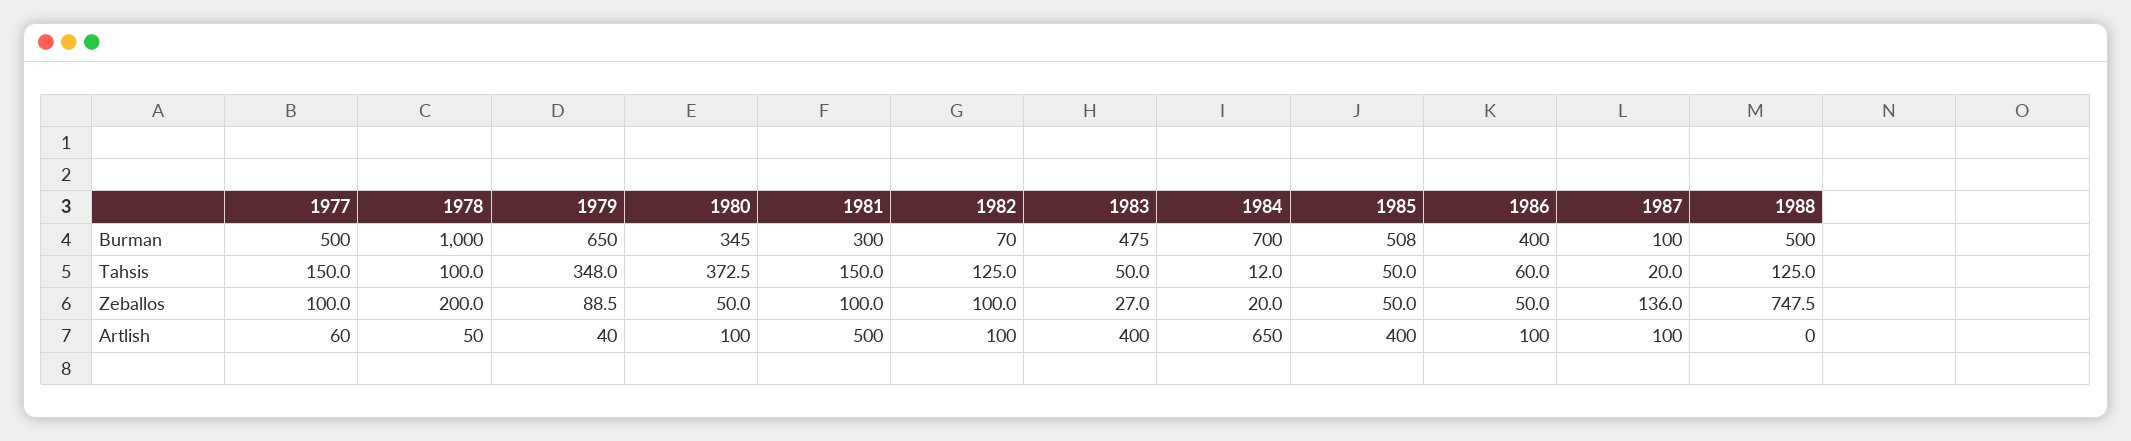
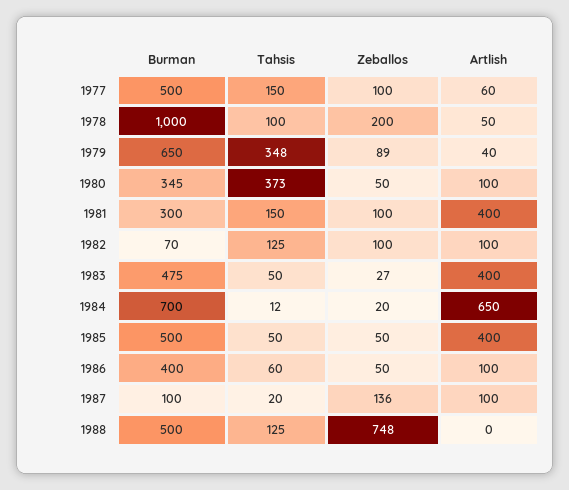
  {
    "1977": {
      "Burman": 500,
      "Tahsis": 150,
      "Zeballos": 100,
      "Artlish": 60
    },
    "1978": {
      "Burman": 1000,
      "Tahsis": 100,
      "Zeballos": 200,
      "Artlish": 50
    },
    "1979": {
      "Burman": 650,
      "Tahsis": 348,
      "Zeballos": 88.5,
      "Artlish": 40
    },
    "1980": {
      "Burman": 345,
      "Tahsis": 372.5,
      "Zeballos": 50,
      "Artlish": 100
    },
    "1981": {
      "Burman": 300,
      "Tahsis": 150,
      "Zeballos": 100,
-     "Artlish": 500
+     "Artlish": 400
    },
    "1982": {
      "Burman": 70,
      "Tahsis": 125,
      "Zeballos": 100,
      "Artlish": 100
    },
    "1983": {
      "Burman": 475,
      "Tahsis": 50,
      "Zeballos": 27,
      "Artlish": 400
    },
    "1984": {
      "Burman": 700,
      "Tahsis": 12,
      "Zeballos": 20,
      "Artlish": 650
    },
    "1985": {
-     "Burman": 508,
+     "Burman": 500,
      "Tahsis": 50,
      "Zeballos": 50,
      "Artlish": 400
    },
    "1986": {
      "Burman": 400,
      "Tahsis": 60,
      "Zeballos": 50,
      "Artlish": 100
    },
    "1987": {
      "Burman": 100,
      "Tahsis": 20,
      "Zeballos": 136,
      "Artlish": 100
    },
    "1988": {
      "Burman": 500,
      "Tahsis": 125,
      "Zeballos": 747.5,
      "Artlish": 0
    }
  }

